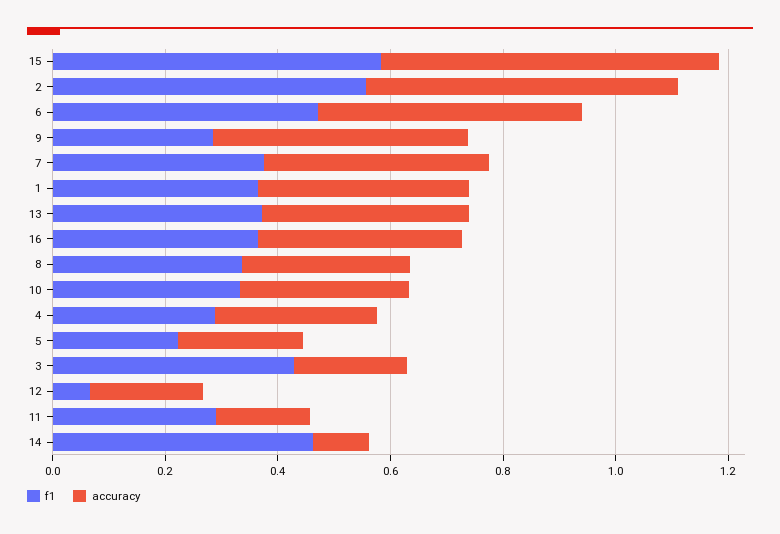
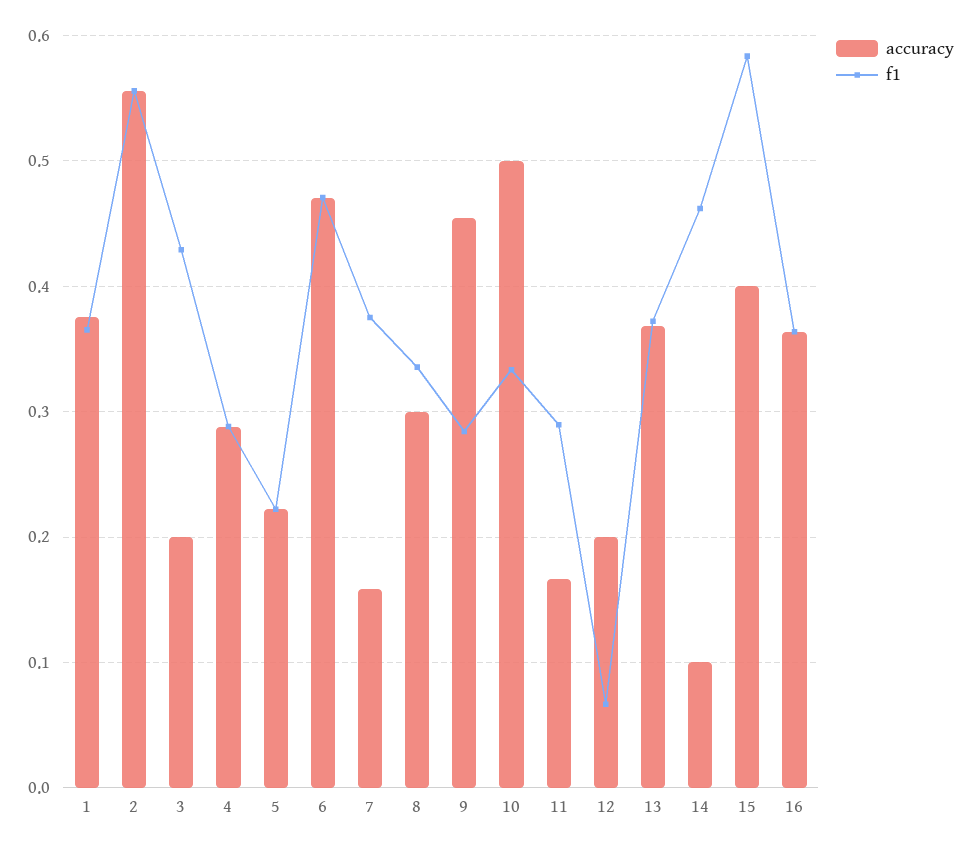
  {
    "f1": {
      "15": 0.58,
      "2": 0.56,
      "6": 0.47,
      "9": 0.28,
      "7": 0.38,
      "1": 0.37,
      "13": 0.37,
      "16": 0.36,
      "8": 0.34,
      "10": 0.33,
      "4": 0.29,
      "5": 0.22,
      "3": 0.43,
      "12": 0.07,
      "11": 0.29,
      "14": 0.46
    },
    "accuracy": {
-     "15": 0.6,
+     "15": 0.4,
      "2": 0.56,
      "6": 0.47,
      "9": 0.45,
-     "7": 0.4,
+     "7": 0.16,
      "1": 0.38,
      "13": 0.37,
      "16": 0.36,
      "8": 0.3,
-     "10": 0.3,
+     "10": 0.5,
      "4": 0.29,
      "5": 0.22,
      "3": 0.2,
      "12": 0.2,
      "11": 0.17,
      "14": 0.1
    }
  }

